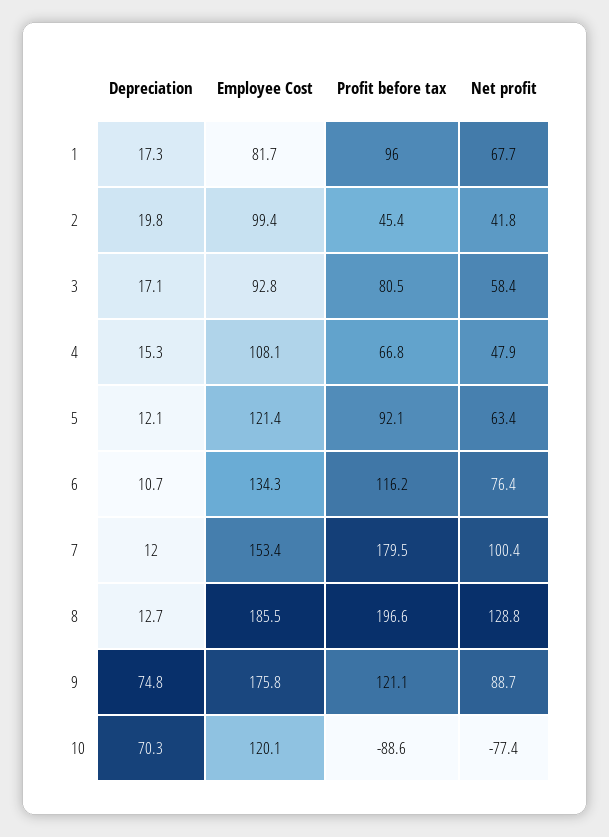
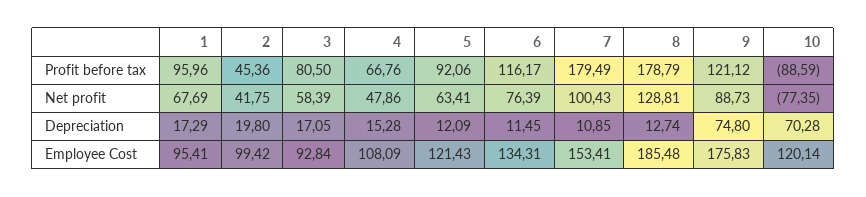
  {
    "Depreciation": {
      "1": 17.29,
      "2": 19.8,
      "3": 17.05,
      "4": 15.28,
      "5": 12.09,
-     "6": 10.7,
+     "6": 11.45,
-     "7": 12,
+     "7": 10.85,
      "8": 12.74,
      "9": 74.8,
      "10": 70.28
    },
    "Employee Cost": {
-     "1": 81.7,
+     "1": 95.41,
      "2": 99.42,
      "3": 92.84,
      "4": 108.09,
      "5": 121.43,
      "6": 134.31,
      "7": 153.41,
      "8": 185.48,
      "9": 175.83,
      "10": 120.14
    },
    "Profit before tax": {
      "1": 95.96,
      "2": 45.36,
      "3": 80.5,
      "4": 66.76,
      "5": 92.06,
      "6": 116.17,
      "7": 179.49,
-     "8": 196.6,
+     "8": 178.79,
      "9": 121.12,
      "10": -88.59
    },
    "Net profit": {
      "1": 67.69,
      "2": 41.75,
      "3": 58.39,
      "4": 47.86,
      "5": 63.41,
      "6": 76.39,
      "7": 100.43,
      "8": 128.81,
      "9": 88.73,
      "10": -77.35
    }
  }

